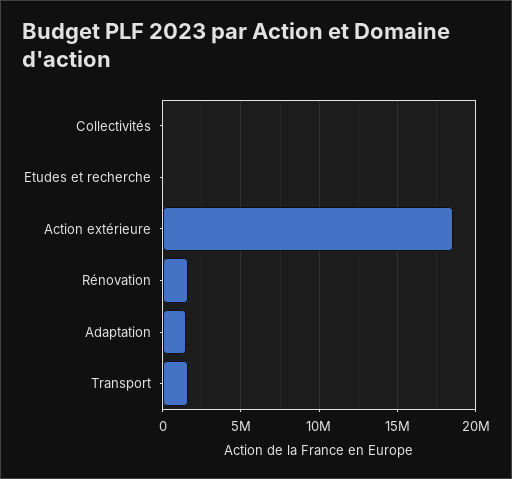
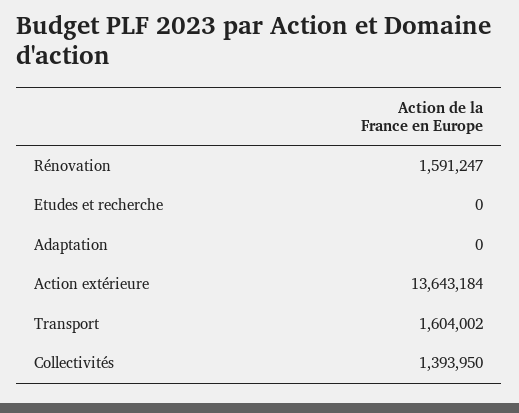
  {
-   "Collectivités": 0,
+   "Collectivités": 1393950,
    "Etudes et recherche": 0,
-   "Action extérieure": 18500000,
+   "Action extérieure": 13643184,
    "Rénovation": 1591247,
-   "Adaptation": 1500000,
+   "Adaptation": 0,
    "Transport": 1604002
  }

